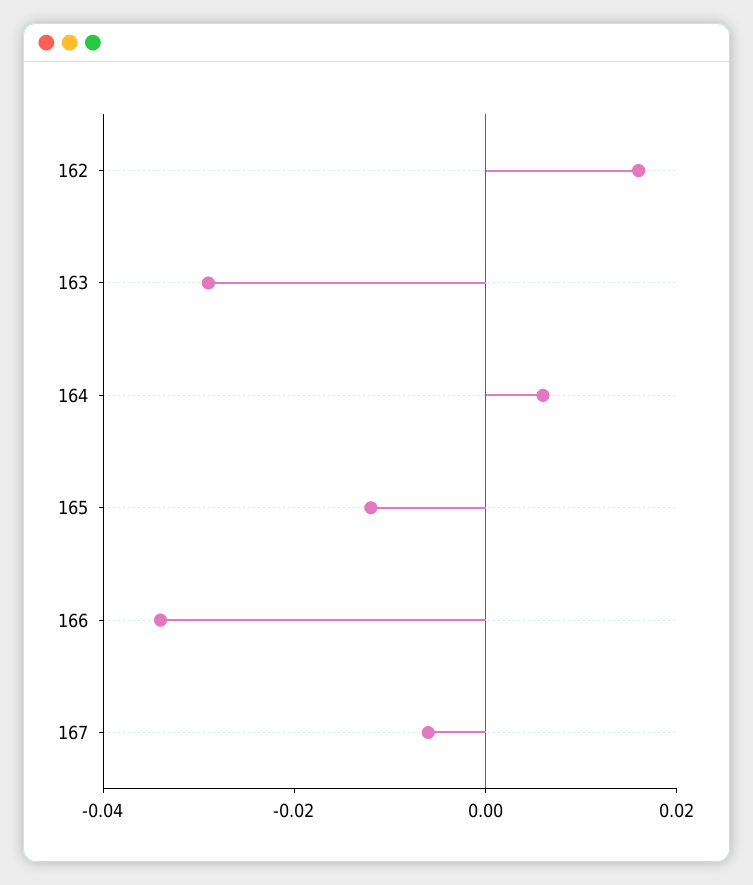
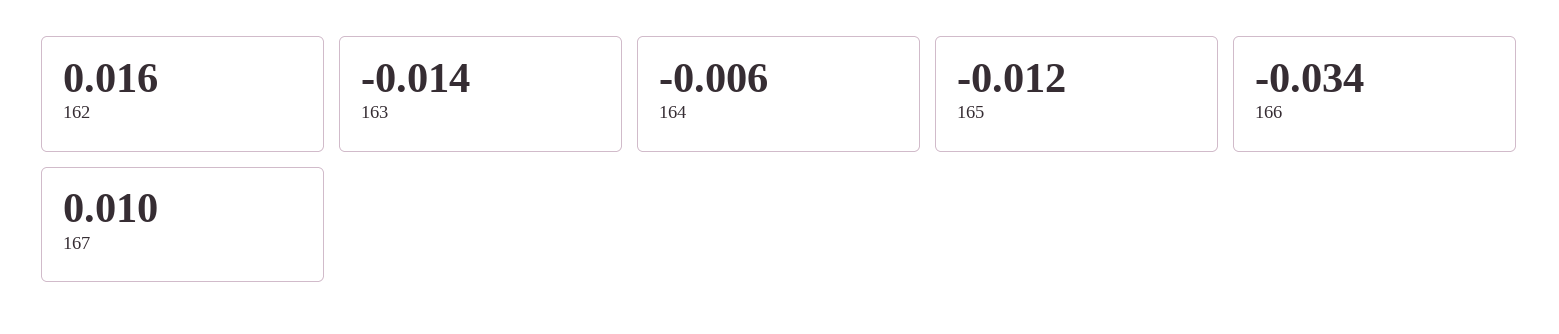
  {
    "162": 0.016,
-   "163": -0.03,
+   "163": -0.014,
-   "164": 0.005,
+   "164": -0.006,
    "165": -0.012,
    "166": -0.034,
-   "167": -0.005
+   "167": 0.01
  }

